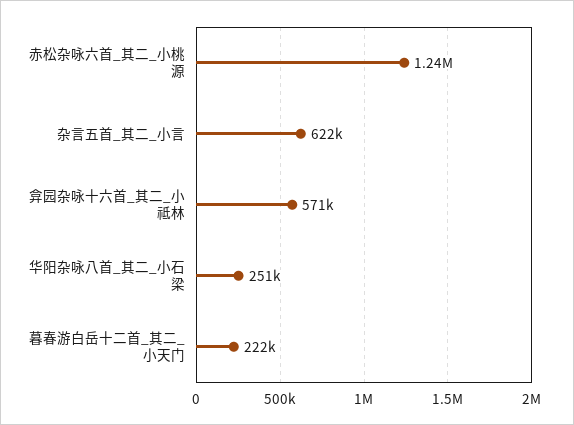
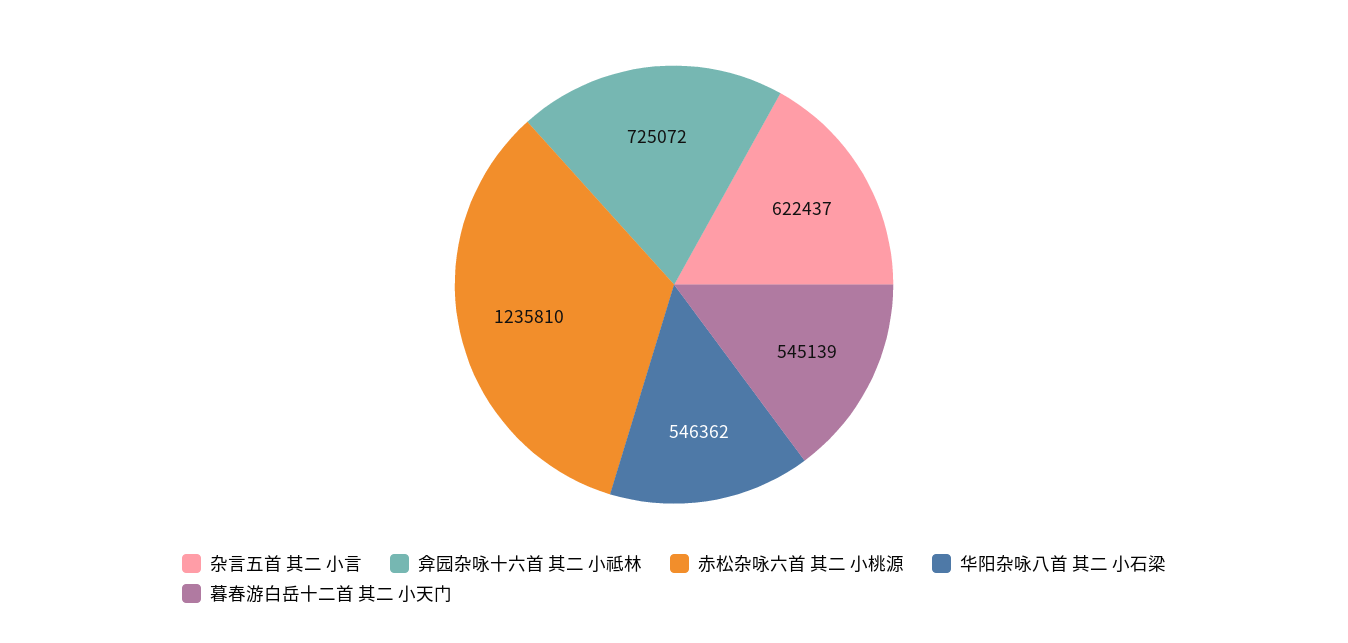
  {
    "赤松杂咏六首_其二_小桃源": 1235810,
    "杂言五首_其二_小言": 622437,
-   "弇园杂咏十六首_其二_小祗林": 571000,
+   "弇园杂咏十六首_其二_小祗林": 725072,
-   "华阳杂咏八首_其二_小石梁": 251000,
+   "华阳杂咏八首_其二_小石梁": 546362,
-   "暮春游白岳十二首_其二_小天门": 222000
+   "暮春游白岳十二首_其二_小天门": 545139
  }

